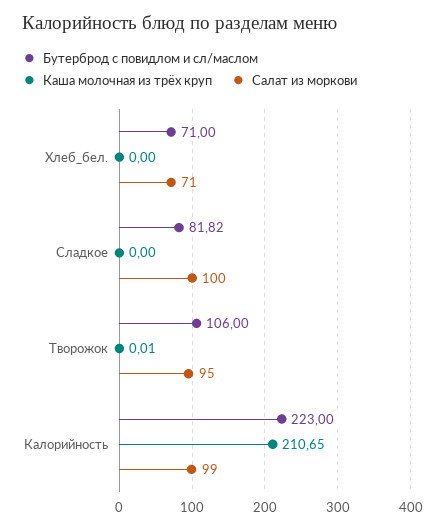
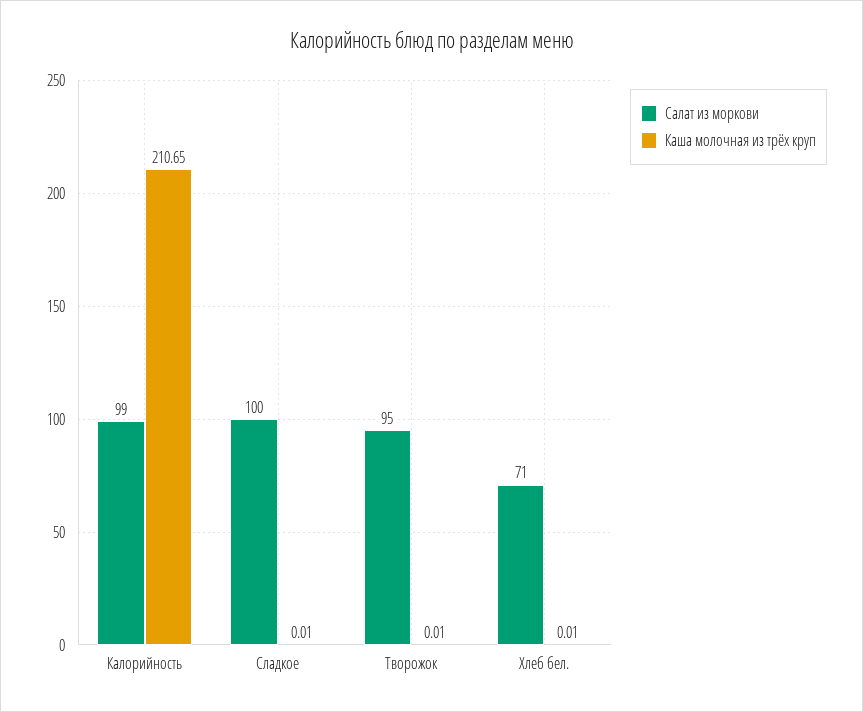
  {
-   "Бутерброд с повидлом и сл/маслом": {
-     "Хлеб_бел.": 71,
-     "Сладкое": 81.82,
-     "Творожок": 106,
-     "Калорийность": 223
-   },
    "Каша молочная из трёх круп": {
-     "Хлеб_бел.": 0,
+     "Хлеб_бел.": 0.01,
-     "Сладкое": 0,
+     "Сладкое": 0.01,
      "Творожок": 0.01,
      "Калорийность": 210.65
    },
    "Салат из моркови": {
      "Хлеб_бел.": 71,
      "Сладкое": 100,
      "Творожок": 95,
      "Калорийность": 99
    }
  }

